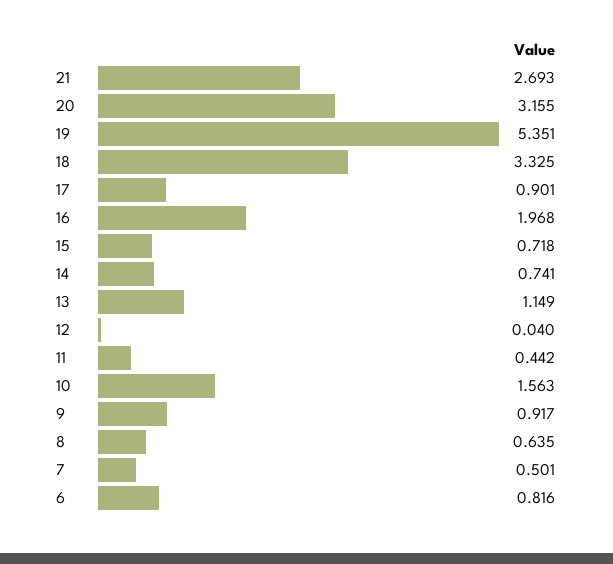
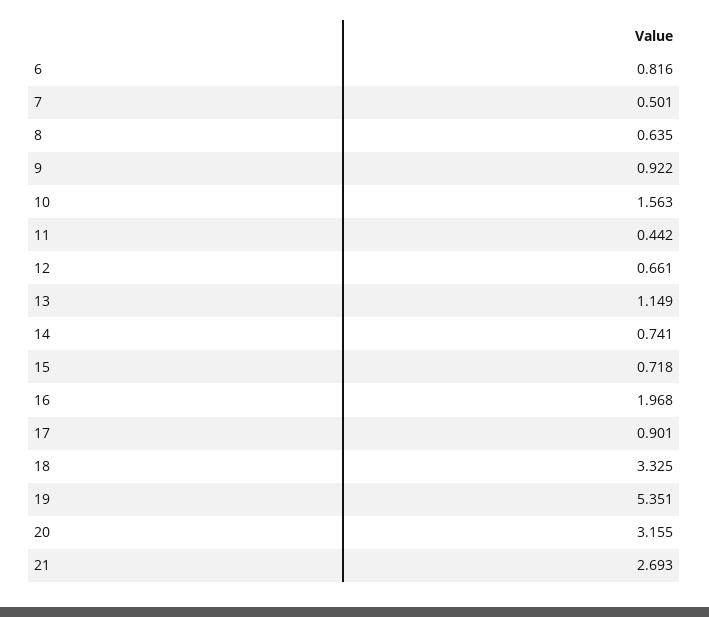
  {
    "21": 2.693,
    "20": 3.155,
    "19": 5.351,
    "18": 3.325,
    "17": 0.901,
    "16": 1.968,
    "15": 0.718,
    "14": 0.741,
    "13": 1.149,
-   "12": 0.04,
+   "12": 0.661,
    "11": 0.442,
    "10": 1.563,
-   "9": 0.917,
+   "9": 0.922,
    "8": 0.635,
    "7": 0.501,
    "6": 0.816
  }

